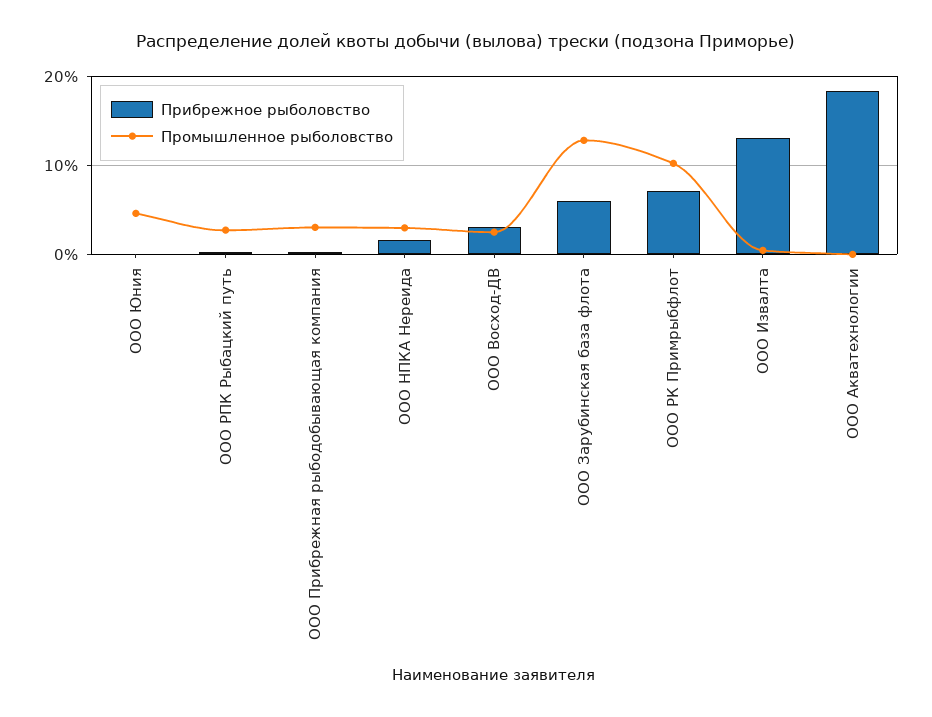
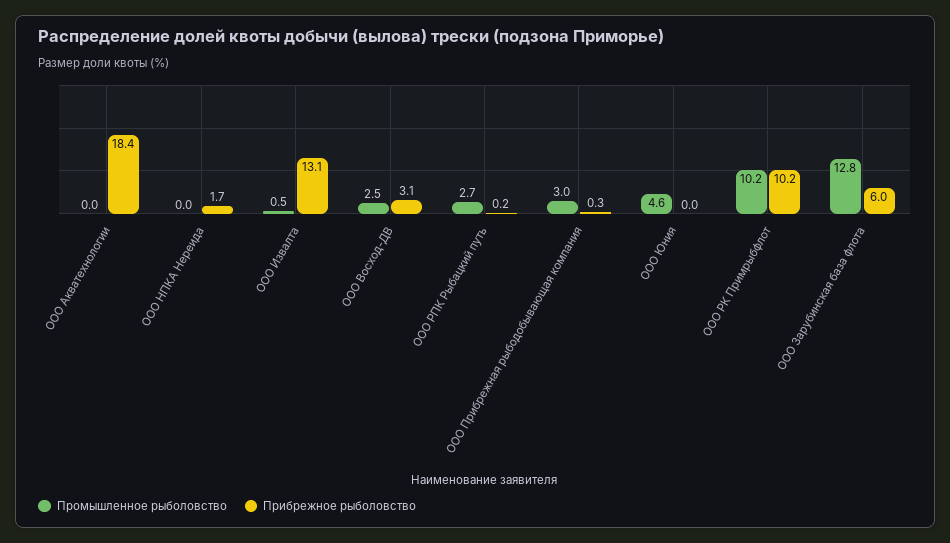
  {
    "Прибрежное рыболовство": {
      "ООО Юния": 0,
      "ООО РПК Рыбацкий путь": 0.2,
      "ООО Прибрежная рыбодобывающая компания": 0.3,
      "ООО НПКА Нереида": 1.7,
      "ООО Восход-ДВ": 3.1,
      "ООО Зарубинская база флота": 6,
-     "ООО РК Примрыбфлот": 7,
+     "ООО РК Примрыбфлот": 10.2,
      "ООО Извалта": 13.1,
      "ООО Акватехнологии": 18.4
    },
    "Промышленное рыболовство": {
      "ООО Юния": 4.6,
      "ООО РПК Рыбацкий путь": 2.7,
      "ООО Прибрежная рыбодобывающая компания": 3,
-     "ООО НПКА Нереида": 3,
+     "ООО НПКА Нереида": 0,
      "ООО Восход-ДВ": 2.5,
      "ООО Зарубинская база флота": 12.8,
      "ООО РК Примрыбфлот": 10.2,
      "ООО Извалта": 0.5,
      "ООО Акватехнологии": 0
    }
  }

